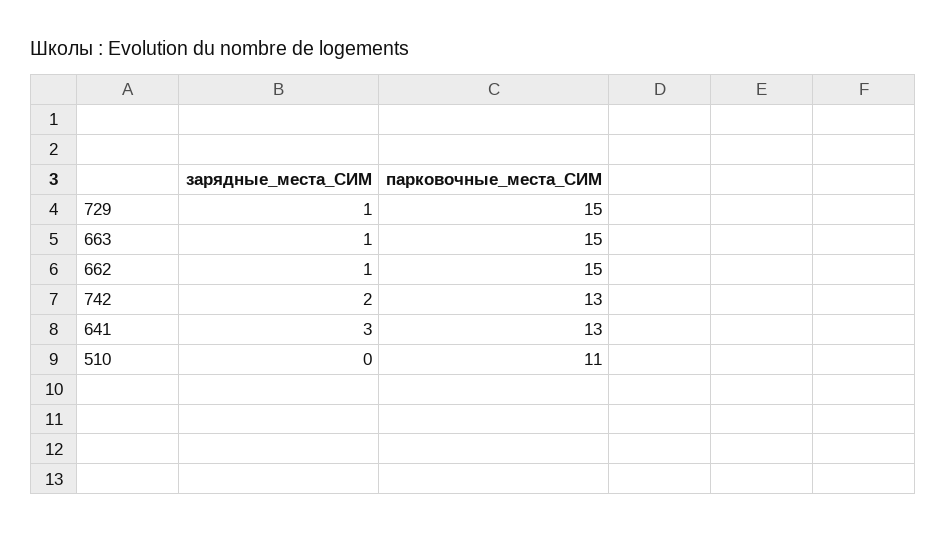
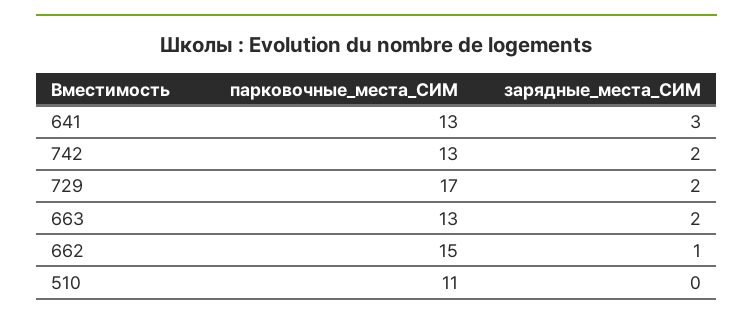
  {
    "зарядные_места_СИМ": {
-     "729": 1,
+     "729": 2,
-     "663": 1,
+     "663": 2,
      "662": 1,
      "742": 2,
      "641": 3,
      "510": 0
    },
    "парковочные_места_СИМ": {
-     "729": 15,
+     "729": 17,
-     "663": 15,
+     "663": 13,
      "662": 15,
      "742": 13,
      "641": 13,
      "510": 11
    }
  }

